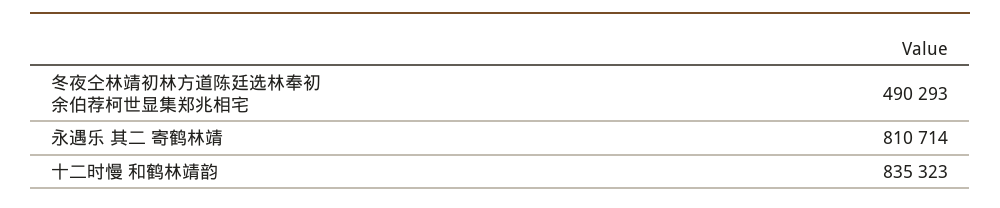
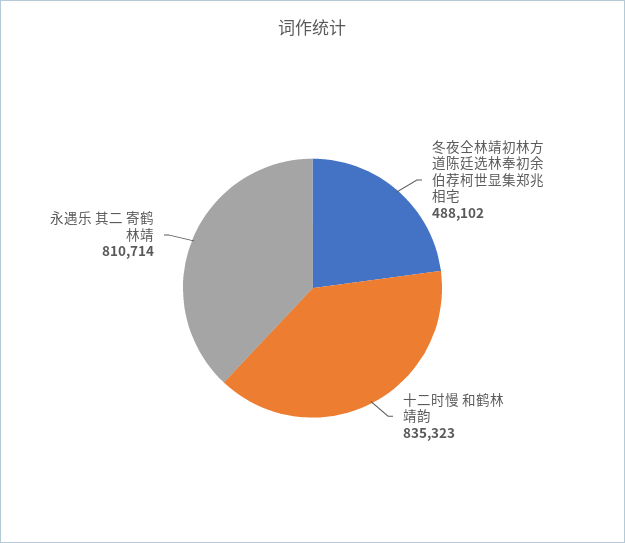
  {
-   "冬夜仝林靖初林方道陈廷选林奉初余伯荐柯世显集郑兆相宅": 490293,
+   "冬夜仝林靖初林方道陈廷选林奉初余伯荐柯世显集郑兆相宅": 488102,
    "永遇乐 其二 寄鹤林靖": 810714,
    "十二时慢 和鹤林靖韵": 835323
  }

